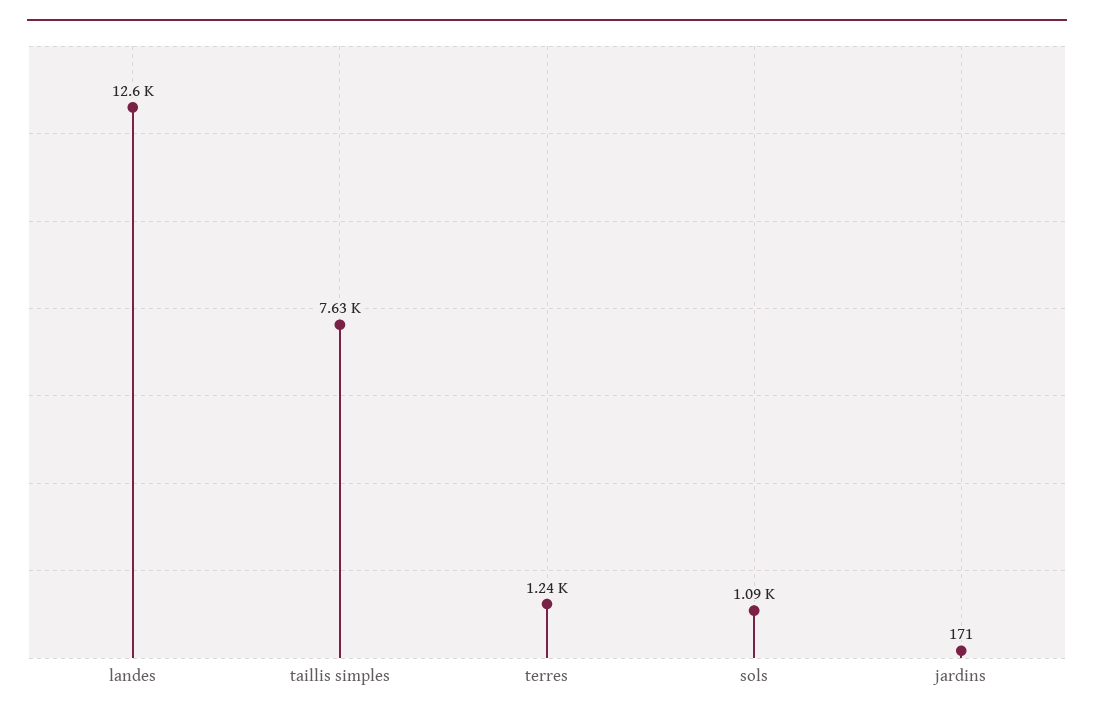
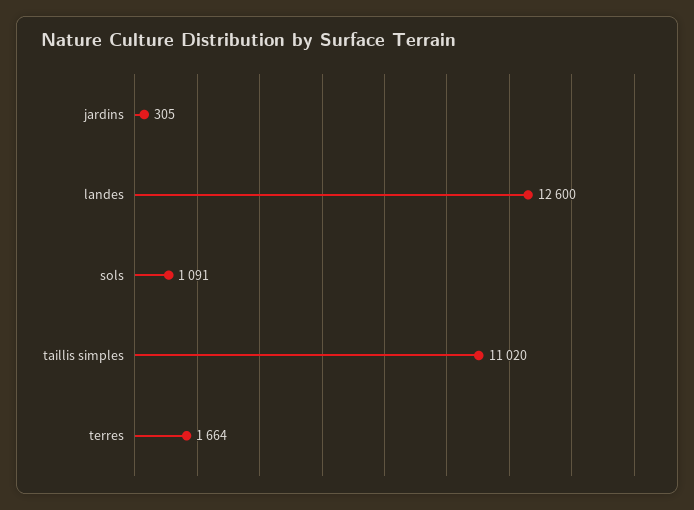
  {
    "landes": 12600,
-   "taillis simples": 7630,
+   "taillis simples": 11020,
-   "terres": 1240,
+   "terres": 1664,
    "sols": 1091,
-   "jardins": 171
+   "jardins": 305
  }

